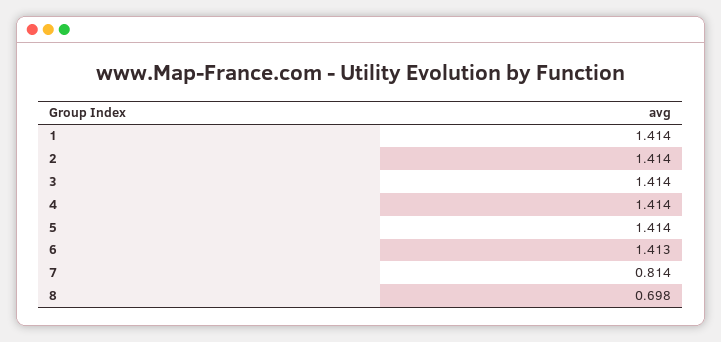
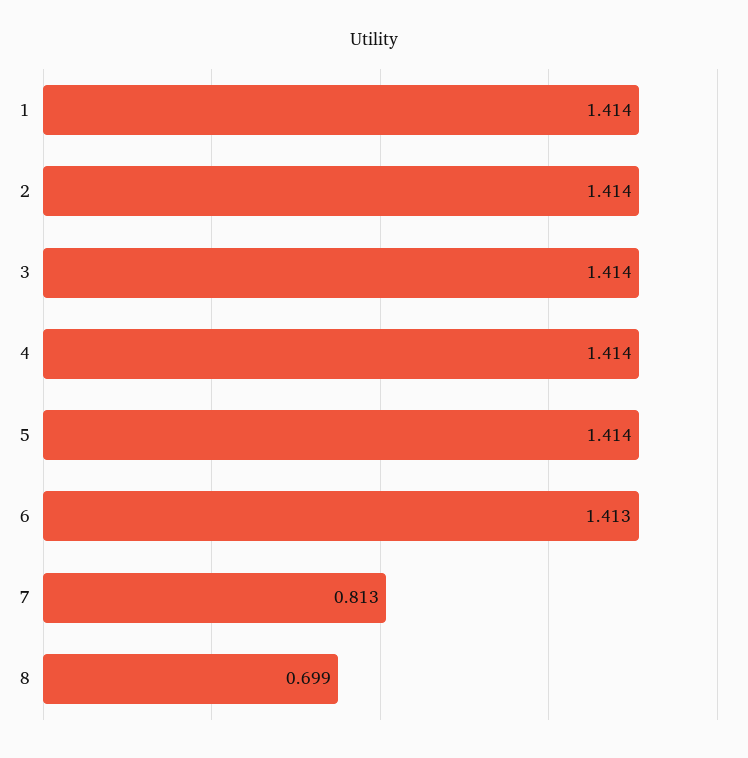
  {
    "1": 1.414,
    "2": 1.414,
    "3": 1.414,
    "4": 1.414,
    "5": 1.414,
    "6": 1.413,
-   "7": 0.814,
+   "7": 0.813,
-   "8": 0.698
+   "8": 0.699
  }

